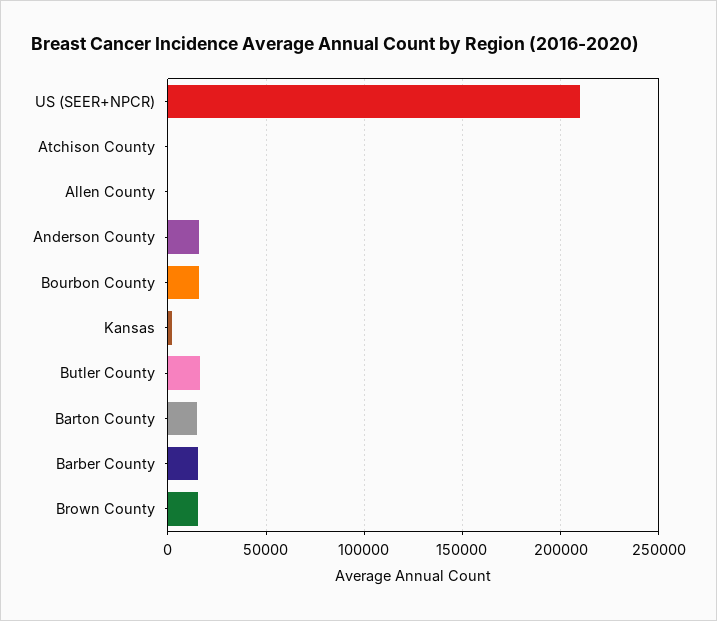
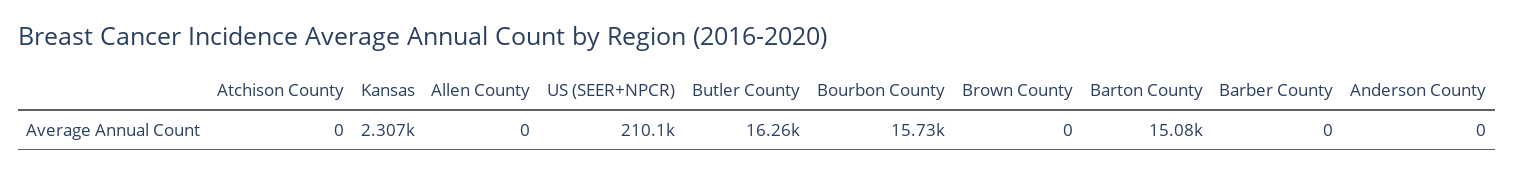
  {
    "US (SEER+NPCR)": 210100,
    "Atchison County": 0,
    "Allen County": 0,
-   "Anderson County": 15000,
+   "Anderson County": 0,
    "Bourbon County": 15730,
    "Kansas": 2307,
    "Butler County": 16260,
    "Barton County": 15080,
-   "Barber County": 15000,
+   "Barber County": 0,
-   "Brown County": 15000
+   "Brown County": 0
  }

